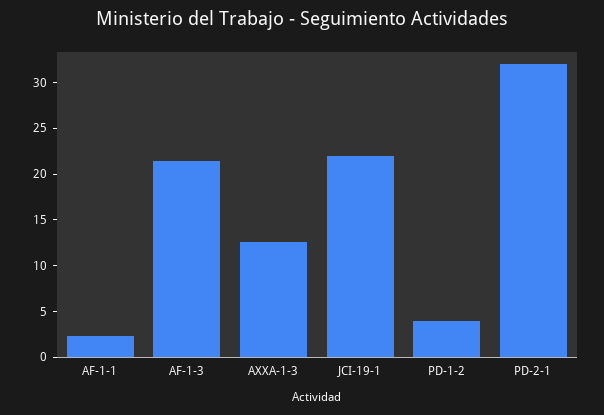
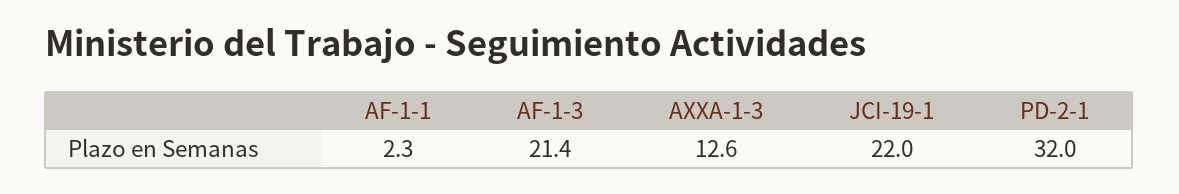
  {
    "AF-1-1": 2.3,
    "AF-1-3": 21.4,
    "AXXA-1-3": 12.6,
    "JCI-19-1": 22,
-   "PD-1-2": 4,
    "PD-2-1": 32
  }

